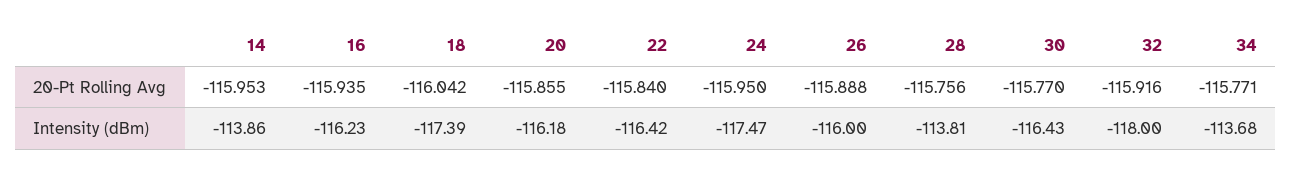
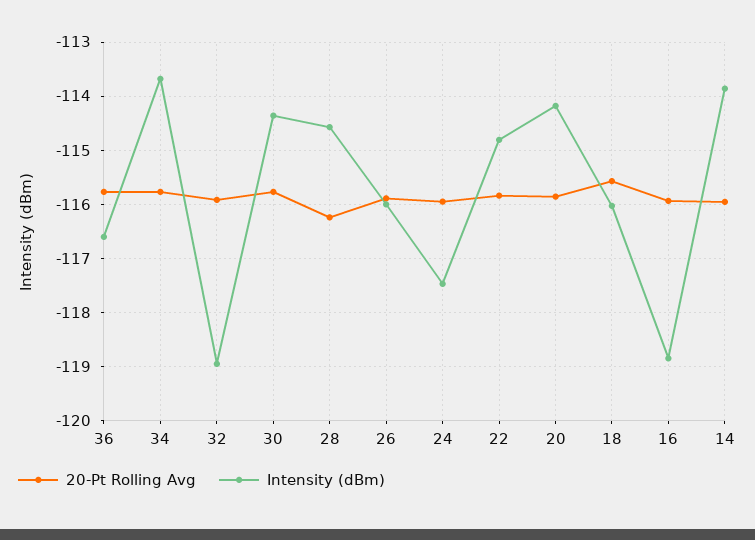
  {
    "20-Pt Rolling Avg": {
      "14": -115.953,
      "16": -115.935,
-     "18": -116.042,
+     "18": -115.6,
      "20": -115.855,
      "22": -115.84,
      "24": -115.95,
      "26": -115.888,
-     "28": -115.756,
+     "28": -116.2,
      "30": -115.77,
      "32": -115.916,
-     "34": -115.771
+     "34": -115.771,
+     "36": -115.8
    },
    "Intensity (dBm)": {
      "14": -113.86,
-     "16": -116.23,
+     "16": -118.8,
-     "18": -117.39,
+     "18": -116,
-     "20": -116.18,
+     "20": -114.2,
-     "22": -116.42,
+     "22": -114.8,
      "24": -117.47,
      "26": -116,
-     "28": -113.81,
+     "28": -114.6,
-     "30": -116.43,
+     "30": -114.4,
-     "32": -118,
+     "32": -119,
-     "34": -113.68
+     "34": -113.68,
+     "36": -116.6
    }
  }

